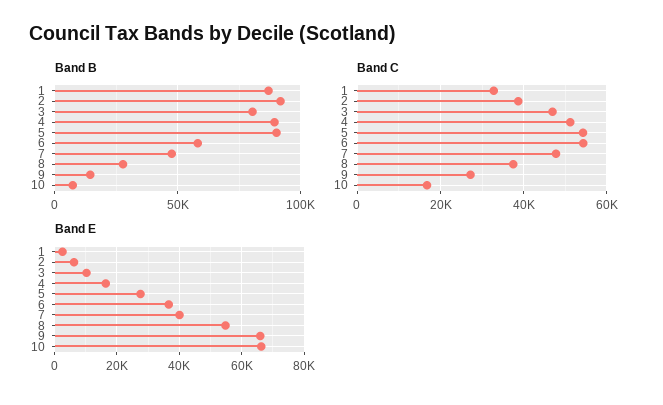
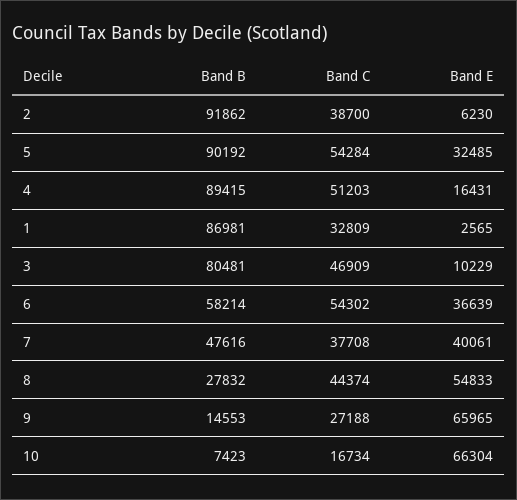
  {
    "Band B": {
      "1": 86981,
      "2": 91862,
      "3": 80481,
      "4": 89415,
      "5": 90192,
      "6": 58214,
      "7": 47616,
      "8": 27832,
      "9": 14553,
      "10": 7423
    },
    "Band C": {
      "1": 32809,
      "2": 38700,
      "3": 46909,
      "4": 51203,
      "5": 54284,
      "6": 54302,
-     "7": 48000,
+     "7": 37708,
-     "8": 38000,
+     "8": 44374,
      "9": 27188,
      "10": 16734
    },
    "Band E": {
      "1": 2565,
      "2": 6230,
      "3": 10229,
      "4": 16431,
-     "5": 28000,
+     "5": 32485,
      "6": 36639,
      "7": 40061,
      "8": 54833,
      "9": 65965,
      "10": 66304
    }
  }

